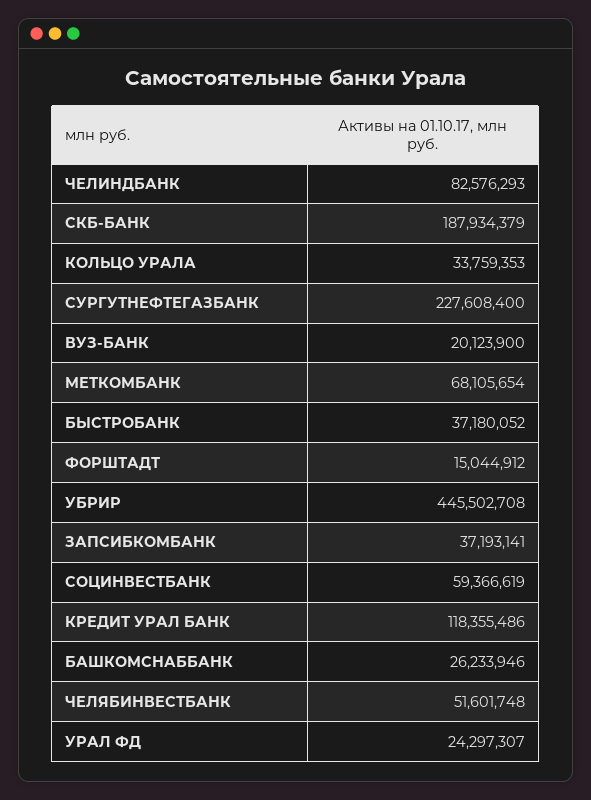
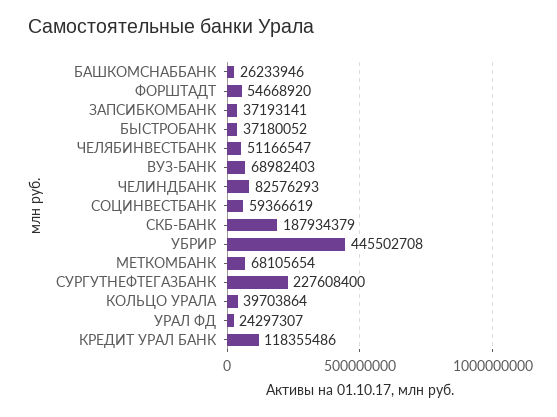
  {
    "ЧЕЛИНДБАНК": 82576293,
    "СКБ-БАНК": 187934379,
-   "КОЛЬЦО УРАЛА": 33759353,
+   "КОЛЬЦО УРАЛА": 39703864,
    "СУРГУТНЕФТЕГАЗБАНК": 227608400,
-   "ВУЗ-БАНК": 20123900,
+   "ВУЗ-БАНК": 68982403,
    "МЕТКОМБАНК": 68105654,
    "БЫСТРОБАНК": 37180052,
-   "ФОРШТАДТ": 15044912,
+   "ФОРШТАДТ": 54668920,
    "УБРИР": 445502708,
    "ЗАПСИБКОМБАНК": 37193141,
    "СОЦИНВЕСТБАНК": 59366619,
    "КРЕДИТ УРАЛ БАНК": 118355486,
    "БАШКОМСНАББАНК": 26233946,
-   "ЧЕЛЯБИНВЕСТБАНК": 51601748,
+   "ЧЕЛЯБИНВЕСТБАНК": 51166547,
    "УРАЛ ФД": 24297307
  }

